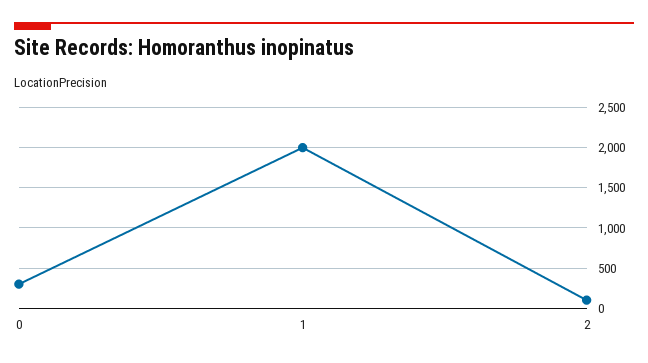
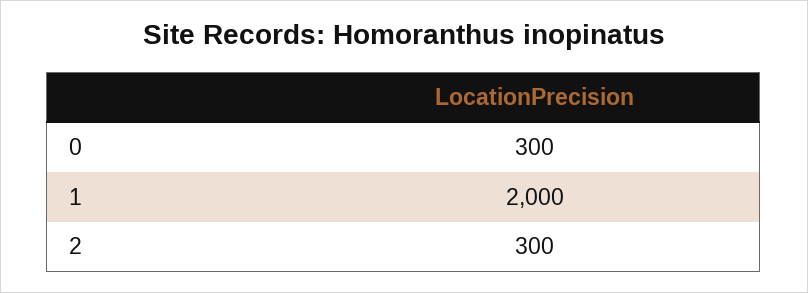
  {
    "0": 300,
    "1": 2000,
-   "2": 100
+   "2": 300
  }

